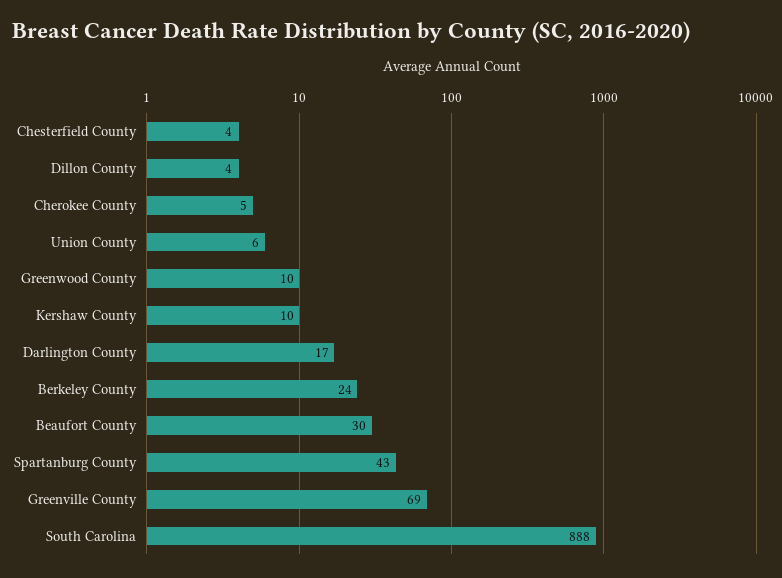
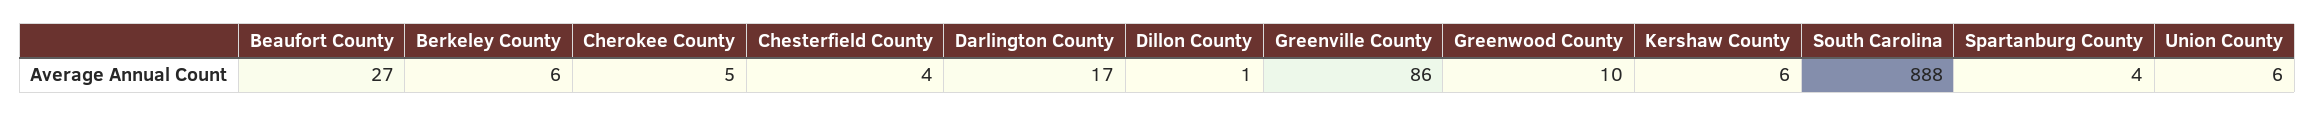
  {
    "Chesterfield County": 4,
-   "Dillon County": 4,
+   "Dillon County": 1,
    "Cherokee County": 5,
    "Union County": 6,
    "Greenwood County": 10,
-   "Kershaw County": 10,
+   "Kershaw County": 6,
    "Darlington County": 17,
-   "Berkeley County": 24,
+   "Berkeley County": 6,
-   "Beaufort County": 30,
+   "Beaufort County": 27,
-   "Spartanburg County": 43,
+   "Spartanburg County": 4,
-   "Greenville County": 69,
+   "Greenville County": 86,
    "South Carolina": 888
  }

